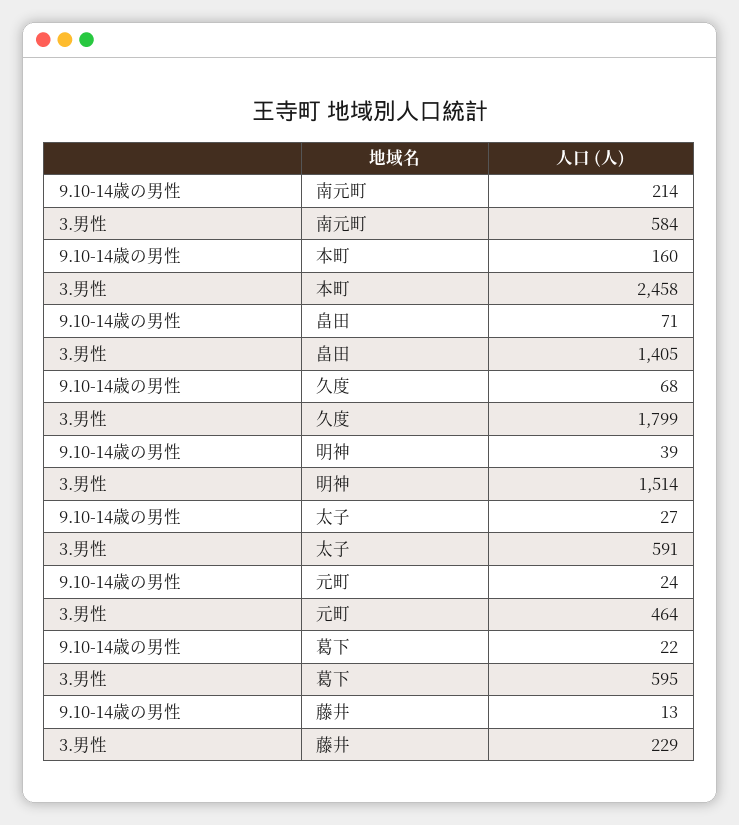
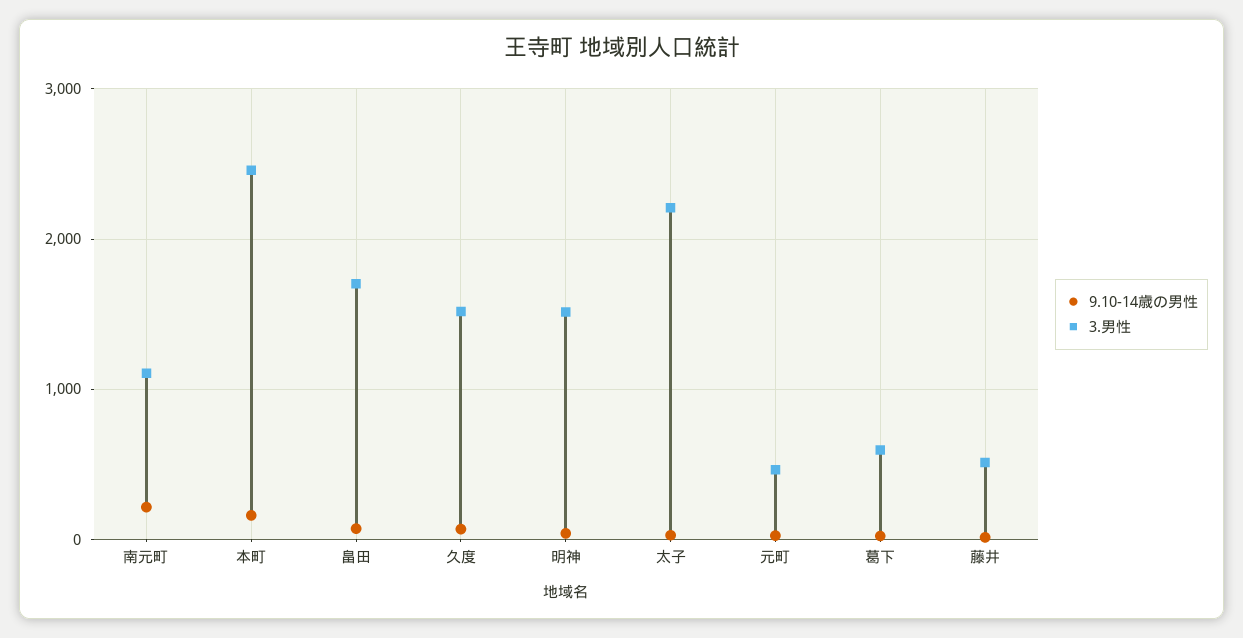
  {
    "9.10-14歳の男性": {
      "南元町": 214,
      "本町": 160,
      "畠田": 71,
      "久度": 68,
      "明神": 39,
      "太子": 27,
      "元町": 24,
      "葛下": 22,
      "藤井": 13
    },
    "3.男性": {
-     "南元町": 584,
+     "南元町": 1100,
      "本町": 2458,
-     "畠田": 1405,
+     "畠田": 1700,
-     "久度": 1799,
+     "久度": 1500,
      "明神": 1514,
-     "太子": 591,
+     "太子": 2200,
      "元町": 464,
      "葛下": 595,
-     "藤井": 229
+     "藤井": 500
    }
  }

